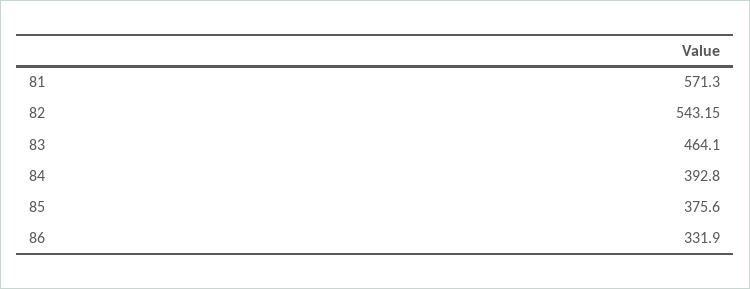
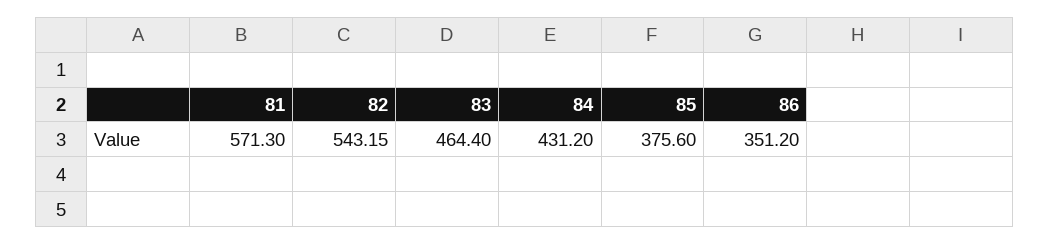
  {
    "81": 571.3,
    "82": 543.15,
-   "83": 464.1,
+   "83": 464.4,
-   "84": 392.8,
+   "84": 431.2,
    "85": 375.6,
-   "86": 331.9
+   "86": 351.2
  }

